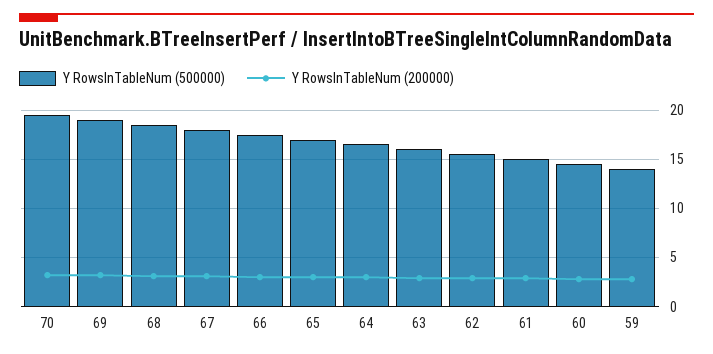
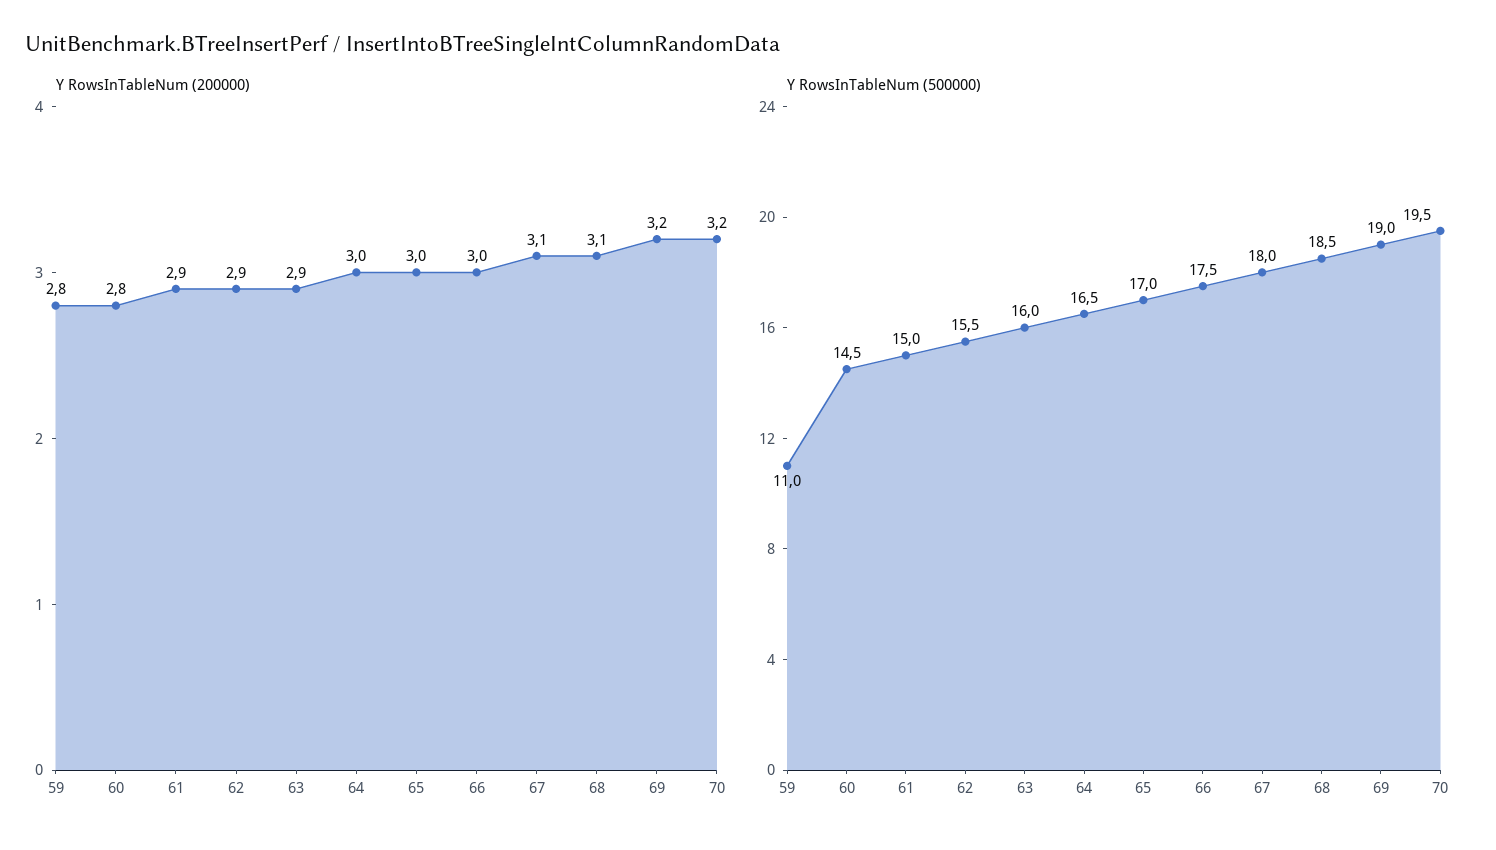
  {
    "Y RowsInTableNum (500000)": {
      "70": 19.5,
      "69": 19,
      "68": 18.5,
      "67": 18,
      "66": 17.5,
      "65": 17,
      "64": 16.5,
      "63": 16,
      "62": 15.5,
      "61": 15,
      "60": 14.5,
-     "59": 14
+     "59": 11
    },
    "Y RowsInTableNum (200000)": {
      "70": 3.2,
      "69": 3.2,
      "68": 3.1,
      "67": 3.1,
      "66": 3,
      "65": 3,
      "64": 3,
      "63": 2.9,
      "62": 2.9,
      "61": 2.9,
      "60": 2.8,
      "59": 2.8
    }
  }

